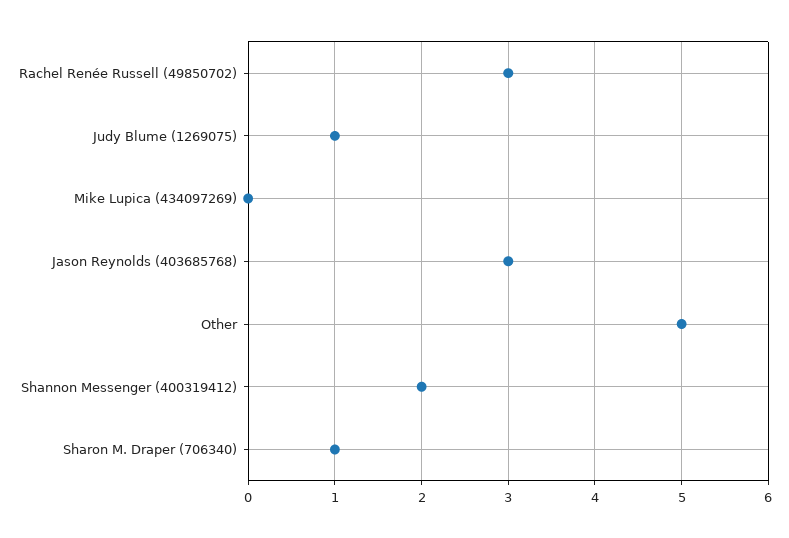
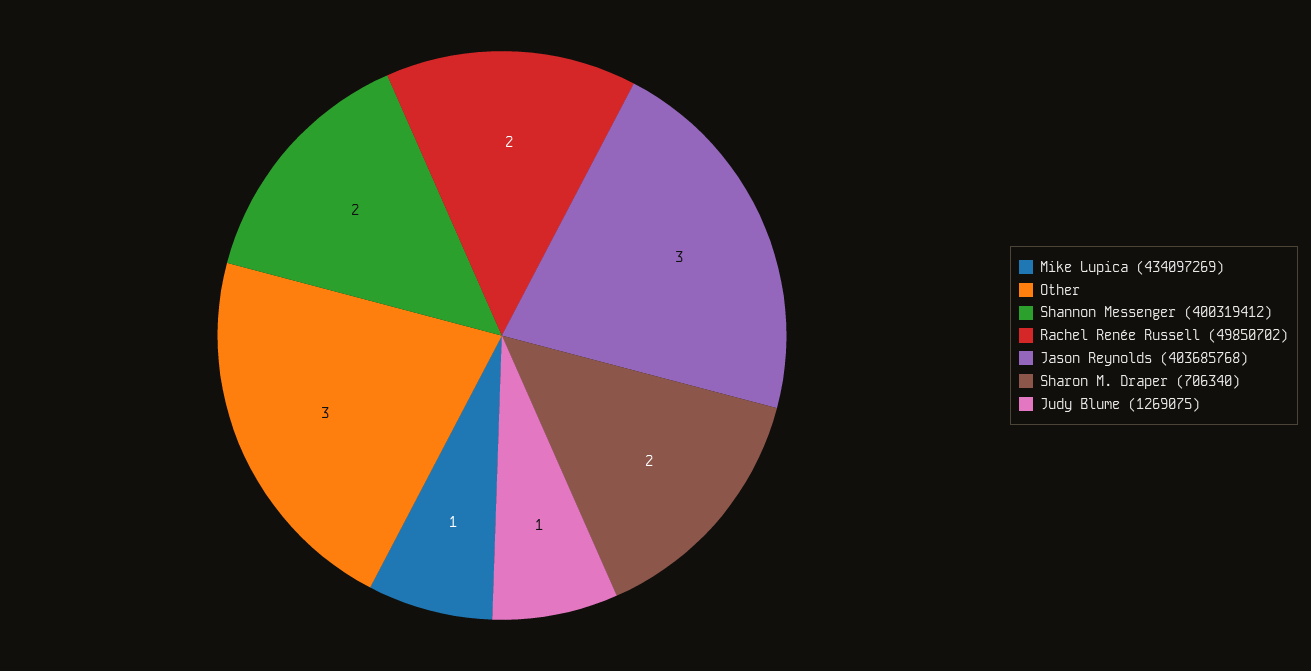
  {
-   "Rachel Renée Russell (49850702)": 3,
+   "Rachel Renée Russell (49850702)": 2,
    "Judy Blume (1269075)": 1,
-   "Mike Lupica (434097269)": 0,
+   "Mike Lupica (434097269)": 1,
    "Jason Reynolds (403685768)": 3,
-   "Other": 5,
+   "Other": 3,
    "Shannon Messenger (400319412)": 2,
-   "Sharon M. Draper (706340)": 1
+   "Sharon M. Draper (706340)": 2
  }

